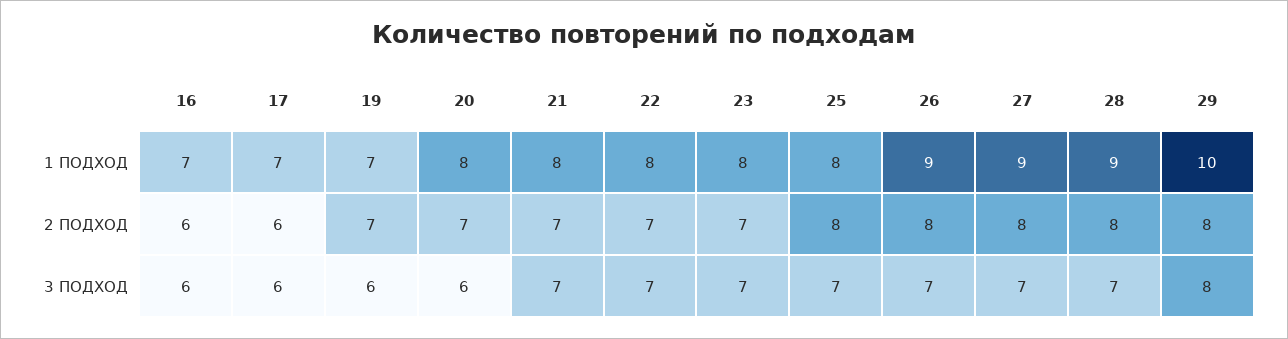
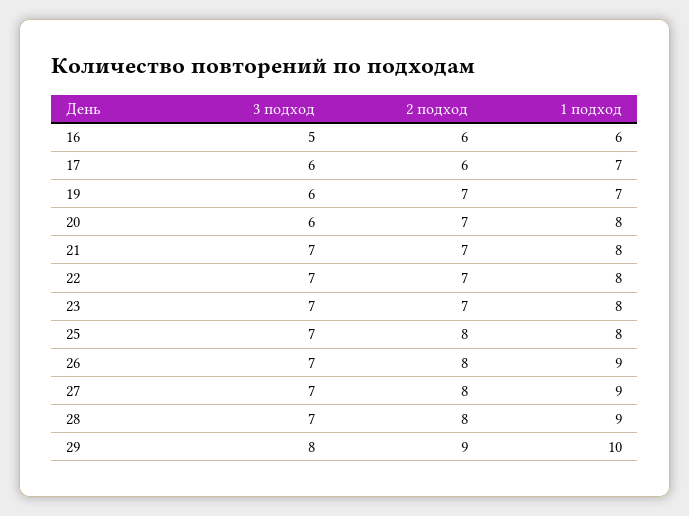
  {
    "16": {
-     "1 ПОДХОД": 7,
+     "1 ПОДХОД": 6,
      "2 ПОДХОД": 6,
-     "3 ПОДХОД": 6
+     "3 ПОДХОД": 5
    },
    "17": {
      "1 ПОДХОД": 7,
      "2 ПОДХОД": 6,
      "3 ПОДХОД": 6
    },
    "19": {
      "1 ПОДХОД": 7,
      "2 ПОДХОД": 7,
      "3 ПОДХОД": 6
    },
    "20": {
      "1 ПОДХОД": 8,
      "2 ПОДХОД": 7,
      "3 ПОДХОД": 6
    },
    "21": {
      "1 ПОДХОД": 8,
      "2 ПОДХОД": 7,
      "3 ПОДХОД": 7
    },
    "22": {
      "1 ПОДХОД": 8,
      "2 ПОДХОД": 7,
      "3 ПОДХОД": 7
    },
    "23": {
      "1 ПОДХОД": 8,
      "2 ПОДХОД": 7,
      "3 ПОДХОД": 7
    },
    "25": {
      "1 ПОДХОД": 8,
      "2 ПОДХОД": 8,
      "3 ПОДХОД": 7
    },
    "26": {
      "1 ПОДХОД": 9,
      "2 ПОДХОД": 8,
      "3 ПОДХОД": 7
    },
    "27": {
      "1 ПОДХОД": 9,
      "2 ПОДХОД": 8,
      "3 ПОДХОД": 7
    },
    "28": {
      "1 ПОДХОД": 9,
      "2 ПОДХОД": 8,
      "3 ПОДХОД": 7
    },
    "29": {
      "1 ПОДХОД": 10,
-     "2 ПОДХОД": 8,
+     "2 ПОДХОД": 9,
      "3 ПОДХОД": 8
    }
  }

